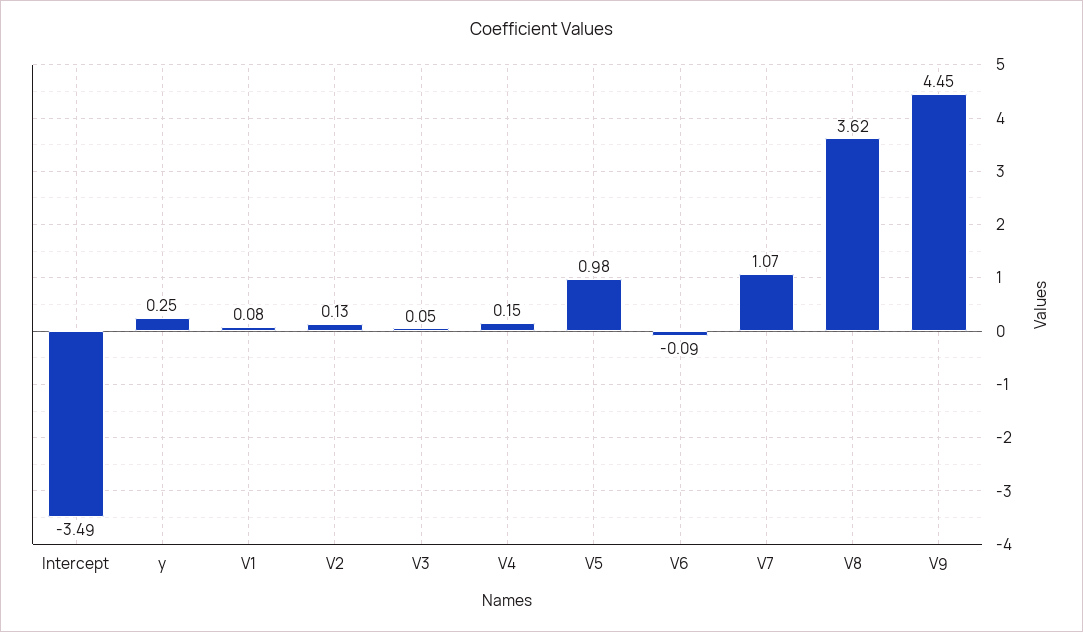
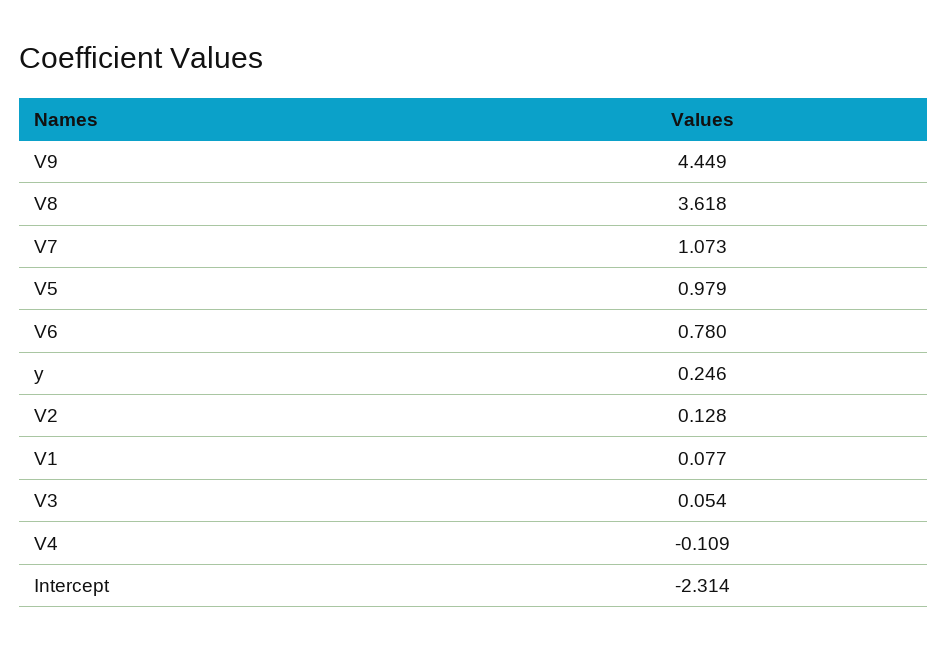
  {
-   "Intercept": -3.49,
+   "Intercept": -2.314,
    "y": 0.246,
    "V1": 0.077,
    "V2": 0.128,
    "V3": 0.054,
-   "V4": 0.15,
+   "V4": -0.109,
    "V5": 0.979,
-   "V6": -0.09,
+   "V6": 0.78,
    "V7": 1.073,
    "V8": 3.618,
    "V9": 4.449
  }

